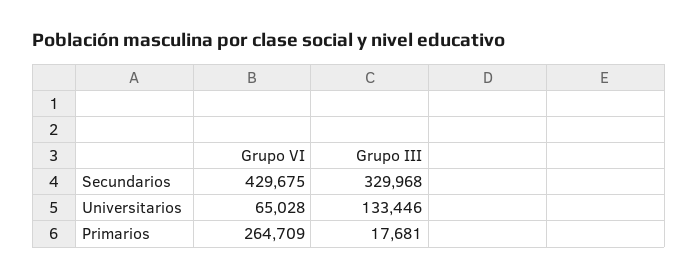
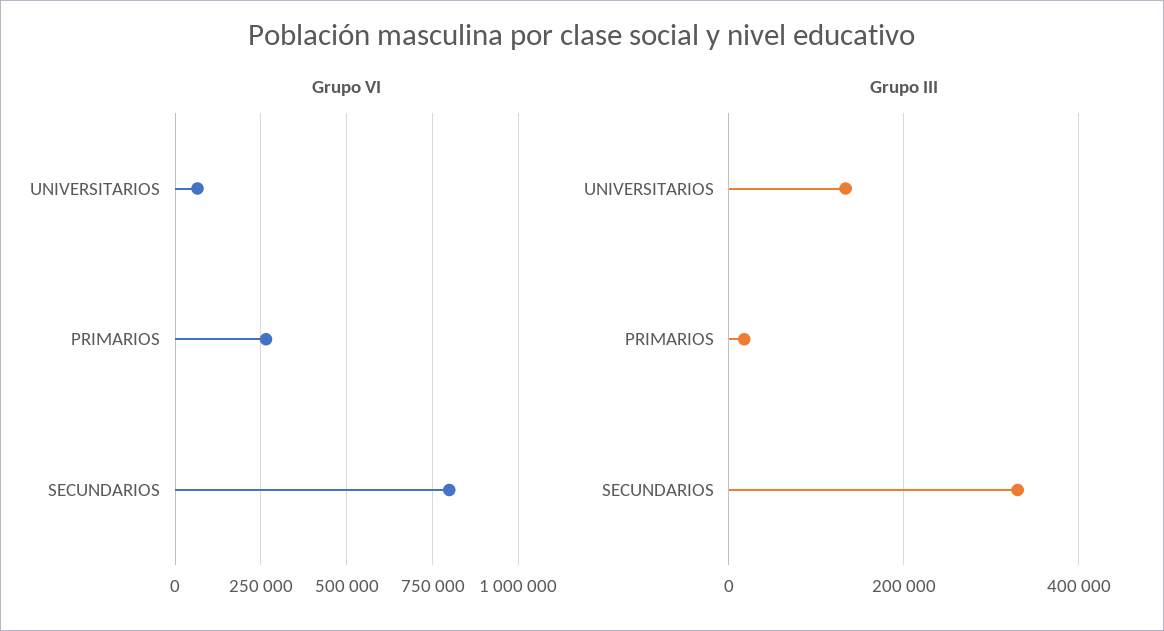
  {
    "Grupo VI": {
-     "Secundarios": 429675,
+     "Secundarios": 800000,
      "Universitarios": 65028,
      "Primarios": 264709
    },
    "Grupo III": {
      "Secundarios": 329968,
      "Universitarios": 133446,
      "Primarios": 17681
    }
  }

